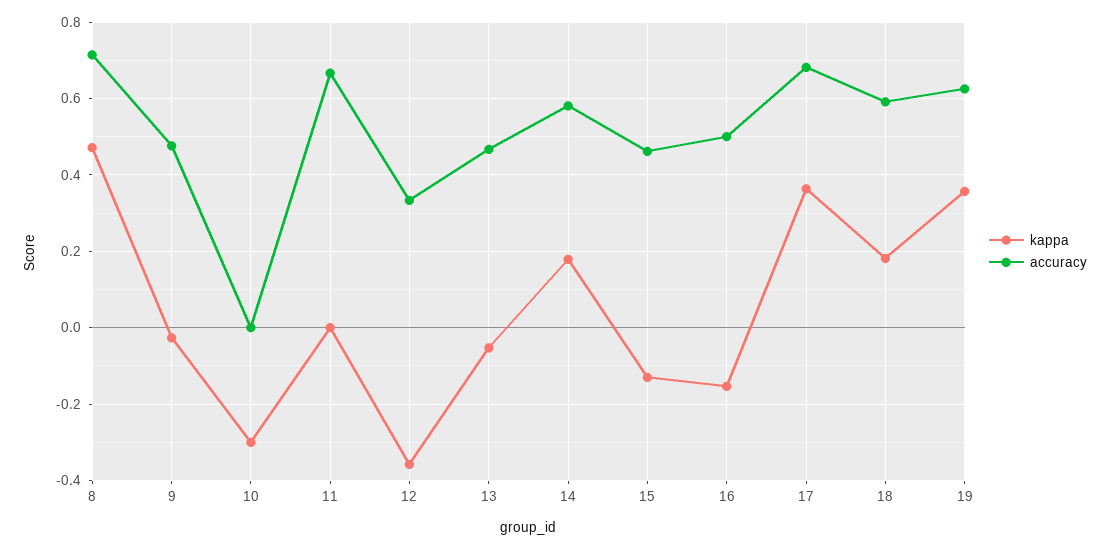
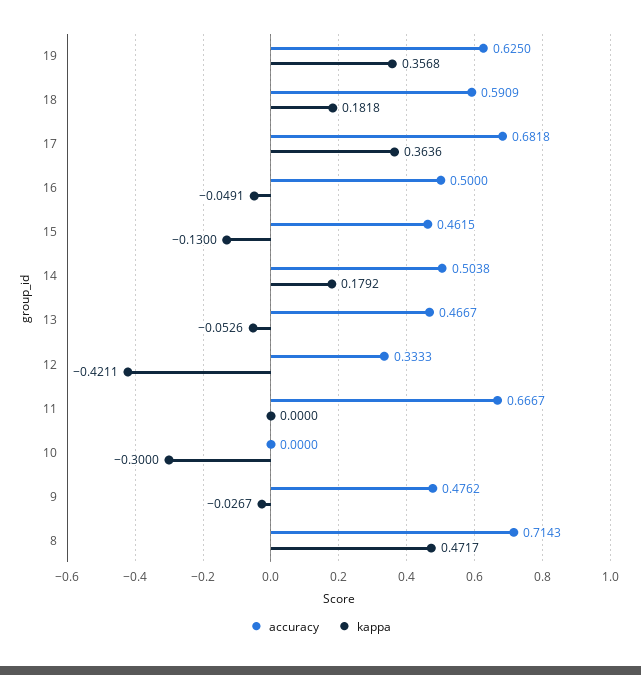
  {
    "kappa": {
      "8": 0.4717,
      "9": -0.0267,
      "10": -0.3,
      "11": 0,
-     "12": -0.36,
+     "12": -0.4211,
      "13": -0.0526,
      "14": 0.1792,
      "15": -0.13,
-     "16": -0.16,
+     "16": -0.0491,
      "17": 0.3636,
      "18": 0.1818,
      "19": 0.3568
    },
    "accuracy": {
      "8": 0.7143,
      "9": 0.4762,
      "10": 0,
      "11": 0.6667,
      "12": 0.3333,
      "13": 0.4667,
-     "14": 0.58,
+     "14": 0.5038,
      "15": 0.4615,
      "16": 0.5,
      "17": 0.6818,
      "18": 0.5909,
      "19": 0.625
    }
  }

